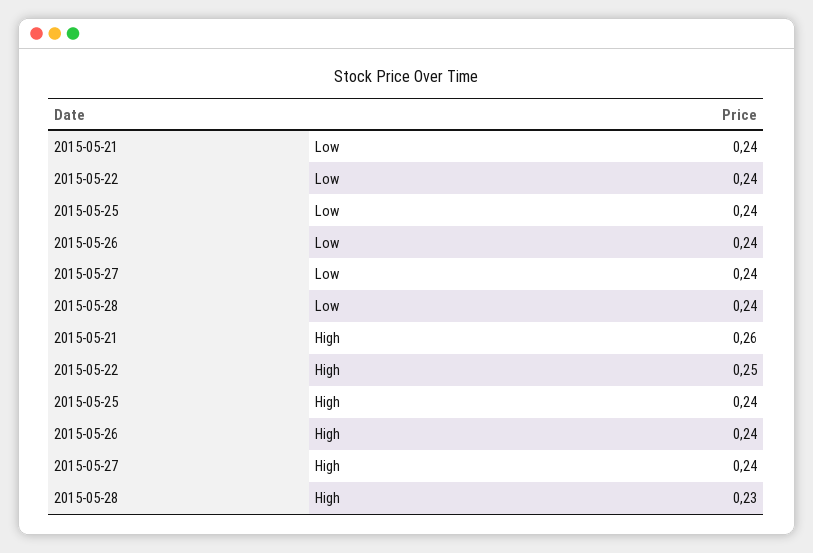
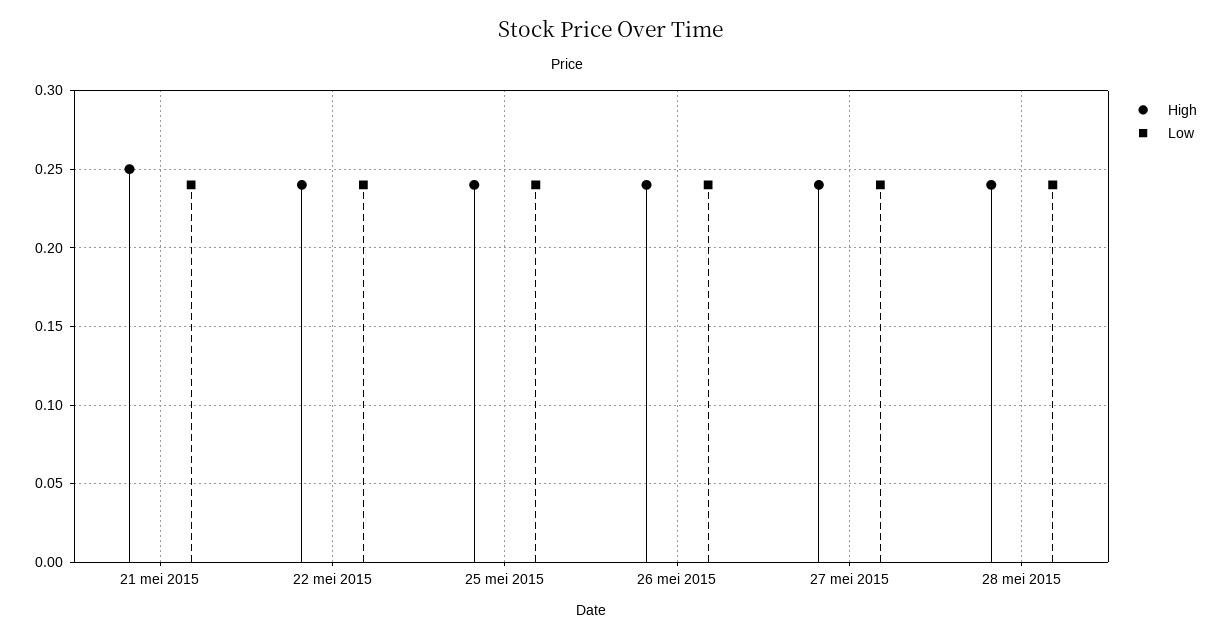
  {
    "Low": {
      "2015-05-21": 0.24,
      "2015-05-22": 0.24,
      "2015-05-25": 0.24,
      "2015-05-26": 0.24,
      "2015-05-27": 0.24,
      "2015-05-28": 0.24
    },
    "High": {
-     "2015-05-21": 0.26,
+     "2015-05-21": 0.25,
-     "2015-05-22": 0.25,
+     "2015-05-22": 0.24,
      "2015-05-25": 0.24,
      "2015-05-26": 0.24,
      "2015-05-27": 0.24,
-     "2015-05-28": 0.23
+     "2015-05-28": 0.24
    }
  }

